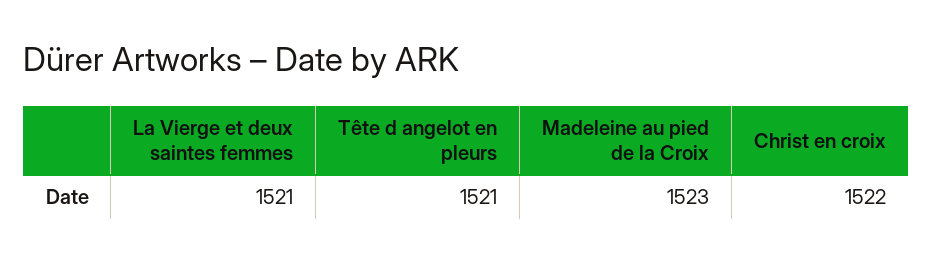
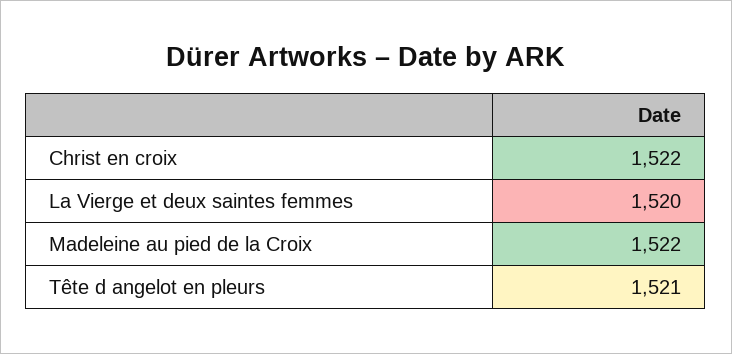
  {
-   "La Vierge et deux saintes femmes": 1521,
+   "La Vierge et deux saintes femmes": 1520,
    "Tête d angelot en pleurs": 1521,
-   "Madeleine au pied de la Croix": 1523,
+   "Madeleine au pied de la Croix": 1522,
    "Christ en croix": 1522
  }

